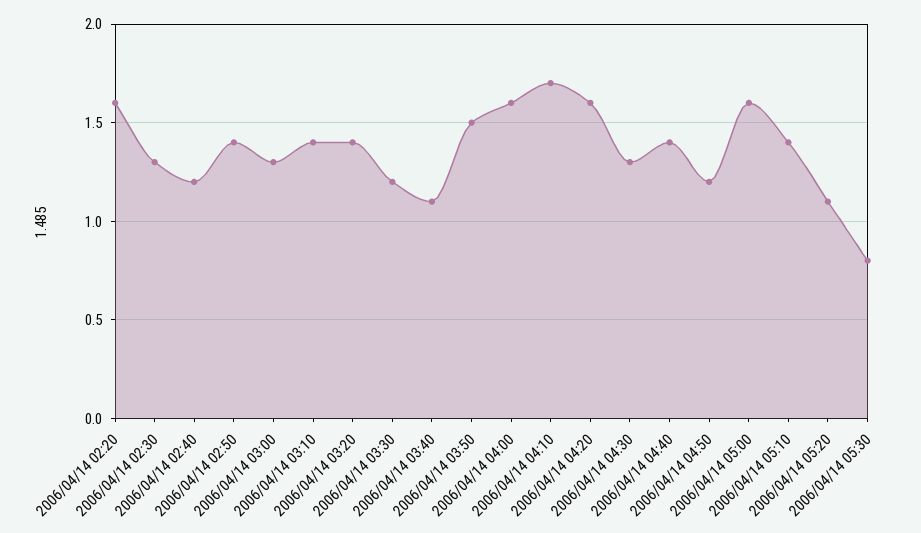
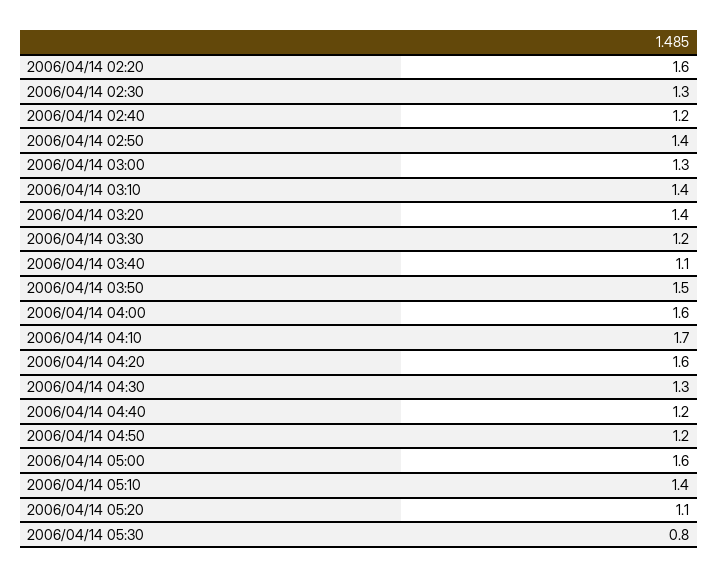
  {
    "2006/04/14 02:20": 1.6,
    "2006/04/14 02:30": 1.3,
    "2006/04/14 02:40": 1.2,
    "2006/04/14 02:50": 1.4,
    "2006/04/14 03:00": 1.3,
    "2006/04/14 03:10": 1.4,
    "2006/04/14 03:20": 1.4,
    "2006/04/14 03:30": 1.2,
    "2006/04/14 03:40": 1.1,
    "2006/04/14 03:50": 1.5,
    "2006/04/14 04:00": 1.6,
    "2006/04/14 04:10": 1.7,
    "2006/04/14 04:20": 1.6,
    "2006/04/14 04:30": 1.3,
-   "2006/04/14 04:40": 1.4,
+   "2006/04/14 04:40": 1.2,
    "2006/04/14 04:50": 1.2,
    "2006/04/14 05:00": 1.6,
    "2006/04/14 05:10": 1.4,
    "2006/04/14 05:20": 1.1,
    "2006/04/14 05:30": 0.8
  }

